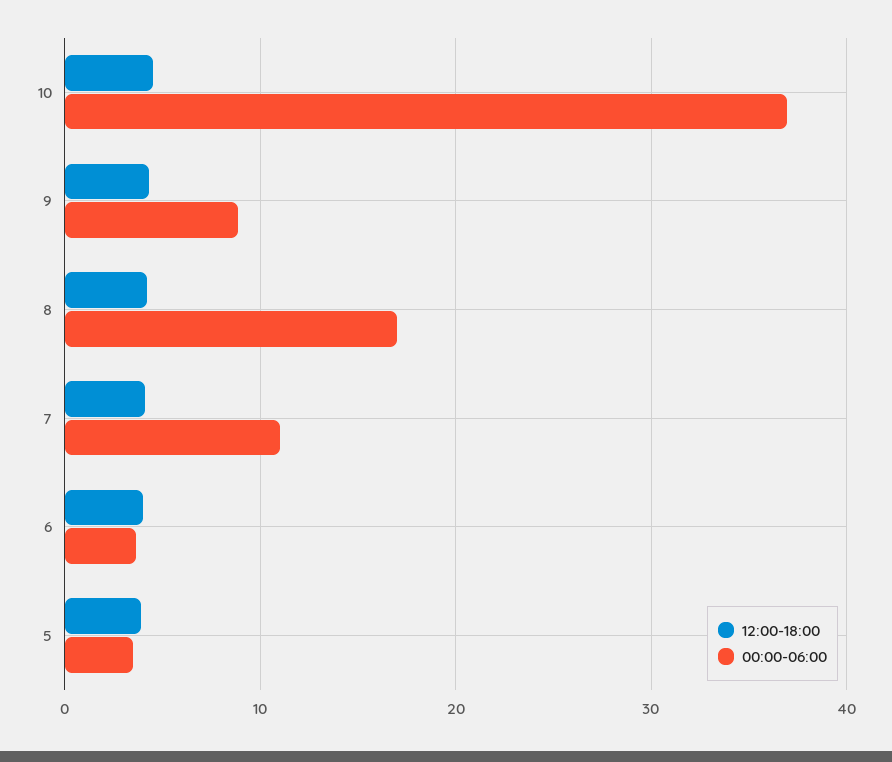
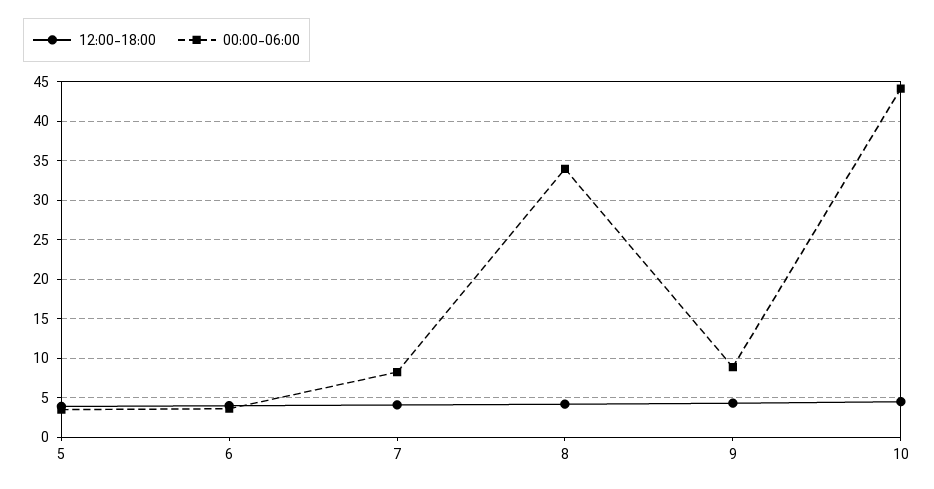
  {
    "12:00-18:00": {
      "10": 5,
      "9": 4,
      "8": 4,
      "7": 4,
      "6": 4,
      "5": 4
    },
    "00:00-06:00": {
-     "10": 37,
+     "10": 44,
      "9": 9,
-     "8": 17,
+     "8": 34,
-     "7": 11,
+     "7": 8,
      "6": 4,
      "5": 4
    }
  }

